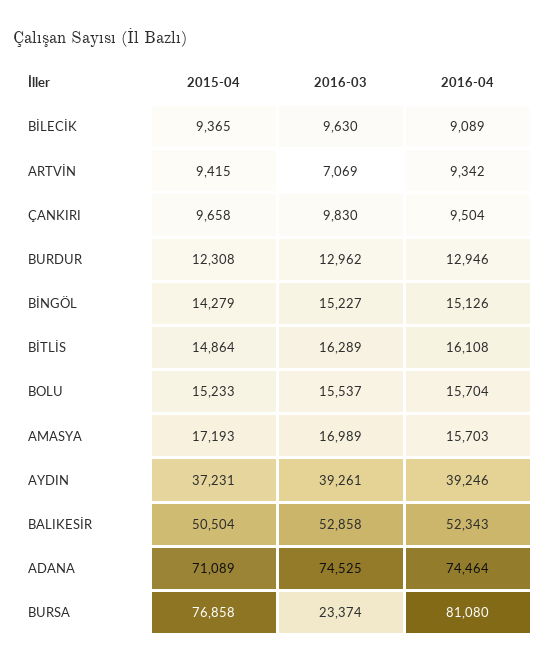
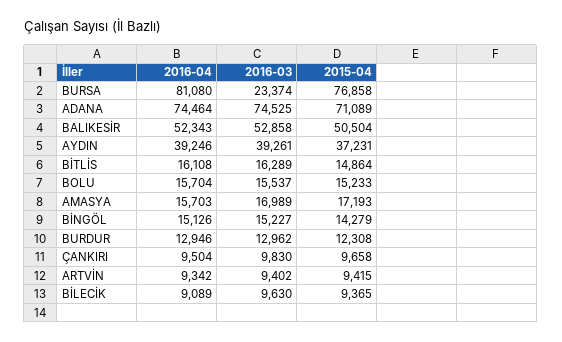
  {
    "2015-04": {
      "BİLECİK": 9365,
      "ARTVİN": 9415,
      "ÇANKIRI": 9658,
      "BURDUR": 12308,
      "BİNGÖL": 14279,
      "BİTLİS": 14864,
      "BOLU": 15233,
      "AMASYA": 17193,
      "AYDIN": 37231,
      "BALIKESİR": 50504,
      "ADANA": 71089,
      "BURSA": 76858
    },
    "2016-03": {
      "BİLECİK": 9630,
-     "ARTVİN": 7069,
+     "ARTVİN": 9402,
      "ÇANKIRI": 9830,
      "BURDUR": 12962,
      "BİNGÖL": 15227,
      "BİTLİS": 16289,
      "BOLU": 15537,
      "AMASYA": 16989,
      "AYDIN": 39261,
      "BALIKESİR": 52858,
      "ADANA": 74525,
      "BURSA": 23374
    },
    "2016-04": {
      "BİLECİK": 9089,
      "ARTVİN": 9342,
      "ÇANKIRI": 9504,
      "BURDUR": 12946,
      "BİNGÖL": 15126,
      "BİTLİS": 16108,
      "BOLU": 15704,
      "AMASYA": 15703,
      "AYDIN": 39246,
      "BALIKESİR": 52343,
      "ADANA": 74464,
      "BURSA": 81080
    }
  }

